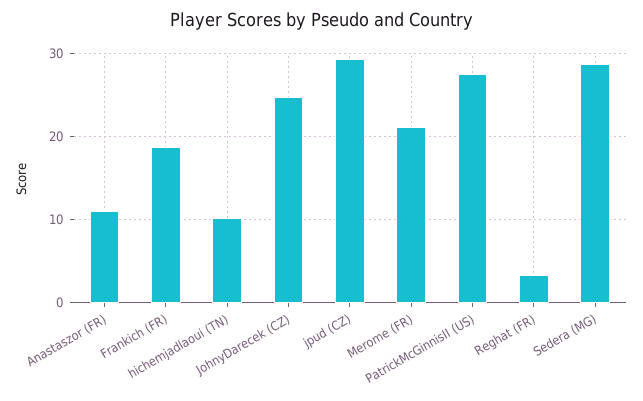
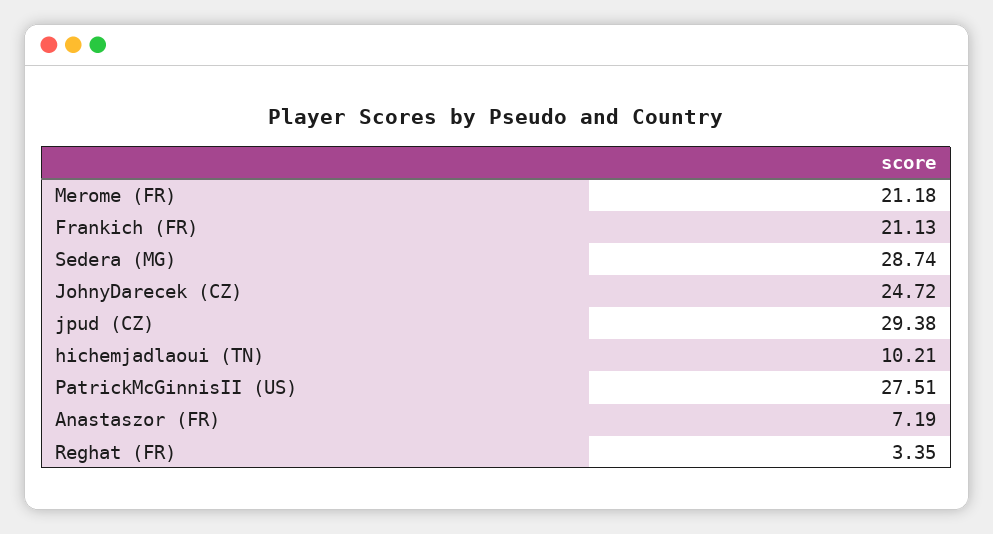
  {
-   "Anastaszor (FR)": 11,
+   "Anastaszor (FR)": 7.19,
-   "Frankich (FR)": 19,
+   "Frankich (FR)": 21.13,
    "hichemjadlaoui (TN)": 10.21,
    "JohnyDarecek (CZ)": 24.72,
    "jpud (CZ)": 29.38,
    "Merome (FR)": 21.18,
    "PatrickMcGinnisII (US)": 27.51,
    "Reghat (FR)": 3.35,
    "Sedera (MG)": 28.74
  }

